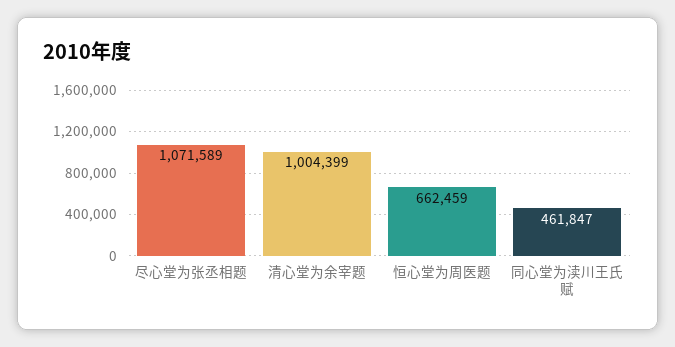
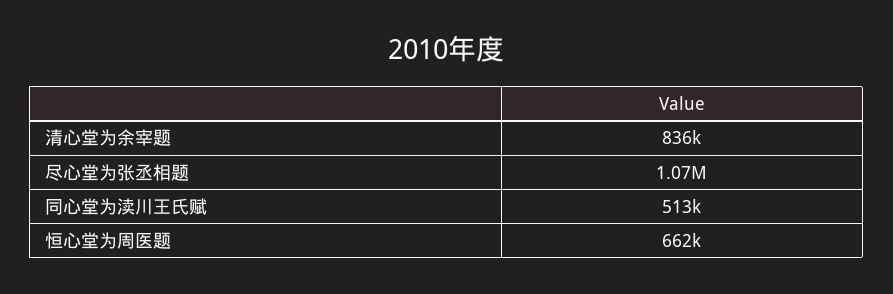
  {
    "尽心堂为张丞相题": 1071589,
-   "清心堂为余宰题": 1004399,
+   "清心堂为余宰题": 836000,
    "恒心堂为周医题": 662459,
-   "同心堂为渎川王氏赋": 461847
+   "同心堂为渎川王氏赋": 513000
  }

